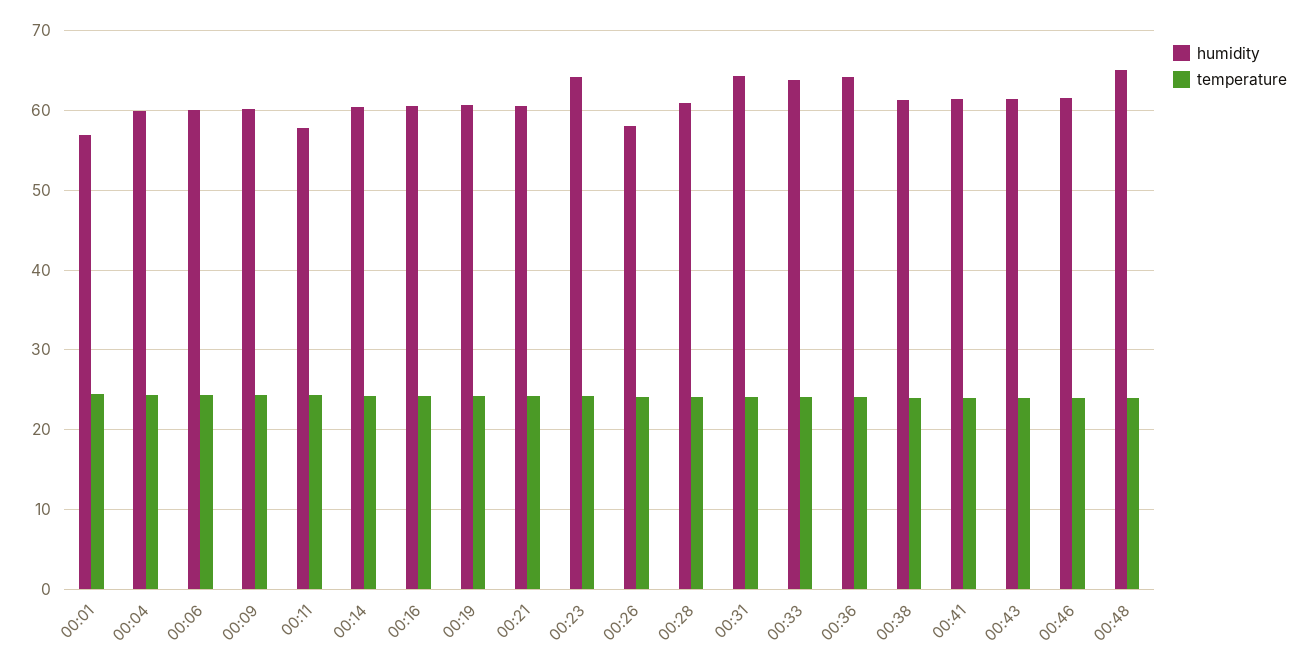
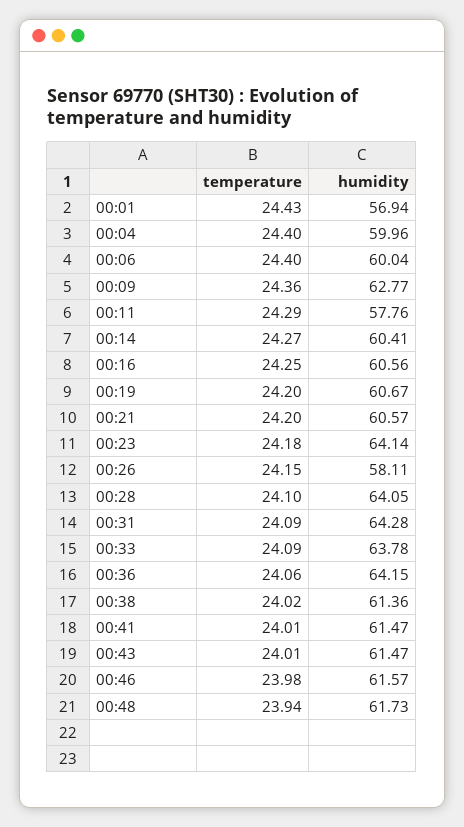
  {
    "humidity": {
      "00:01": 56.94,
      "00:04": 59.96,
      "00:06": 60.04,
-     "00:09": 60,
+     "00:09": 62.77,
      "00:11": 57.76,
      "00:14": 60.41,
      "00:16": 60.56,
      "00:19": 60.67,
      "00:21": 60.57,
      "00:23": 64.14,
      "00:26": 58.11,
-     "00:28": 61,
+     "00:28": 64.05,
      "00:31": 64.28,
      "00:33": 63.78,
      "00:36": 64.15,
      "00:38": 61.36,
      "00:41": 61.47,
      "00:43": 61.47,
      "00:46": 61.57,
-     "00:48": 65
+     "00:48": 61.73
    },
    "temperature": {
      "00:01": 24.43,
      "00:04": 24.4,
      "00:06": 24.4,
      "00:09": 24.36,
      "00:11": 24.29,
      "00:14": 24.27,
      "00:16": 24.25,
      "00:19": 24.2,
      "00:21": 24.2,
      "00:23": 24.18,
      "00:26": 24.15,
      "00:28": 24.1,
      "00:31": 24.09,
      "00:33": 24.09,
      "00:36": 24.06,
      "00:38": 24.02,
      "00:41": 24.01,
      "00:43": 24.01,
      "00:46": 23.98,
      "00:48": 23.94
    }
  }

